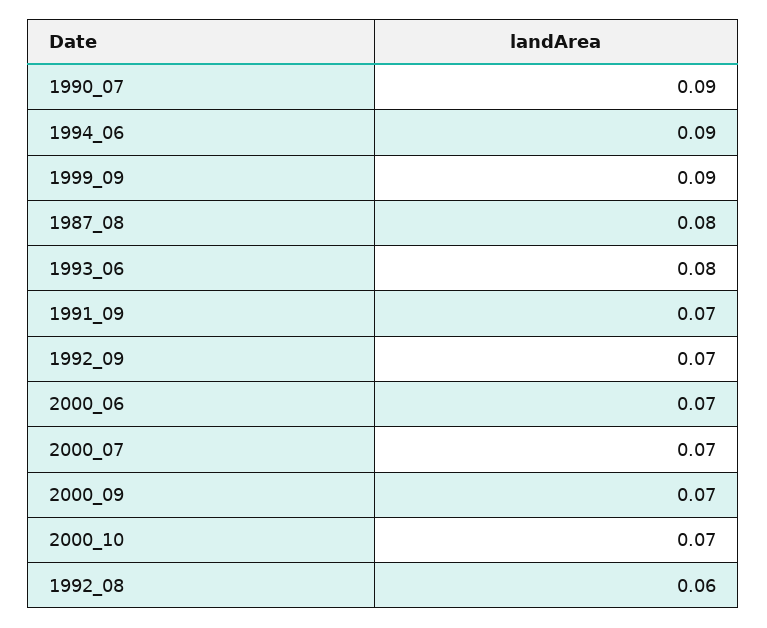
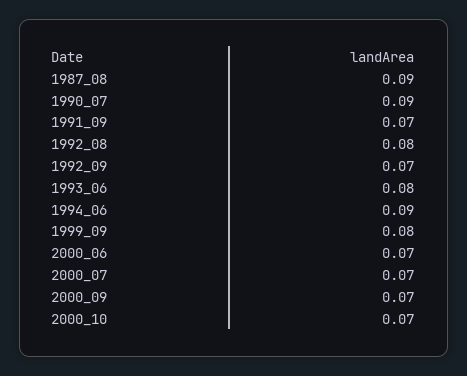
  {
    "1990_07": 0.09,
    "1994_06": 0.09,
-   "1999_09": 0.09,
+   "1999_09": 0.08,
-   "1987_08": 0.08,
+   "1987_08": 0.09,
    "1993_06": 0.08,
    "1991_09": 0.07,
    "1992_09": 0.07,
    "2000_06": 0.07,
    "2000_07": 0.07,
    "2000_09": 0.07,
    "2000_10": 0.07,
-   "1992_08": 0.06
+   "1992_08": 0.08
  }

